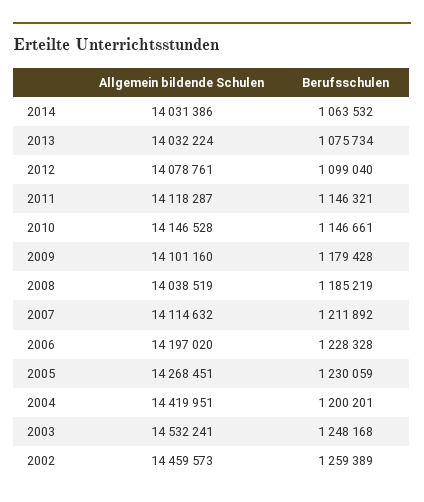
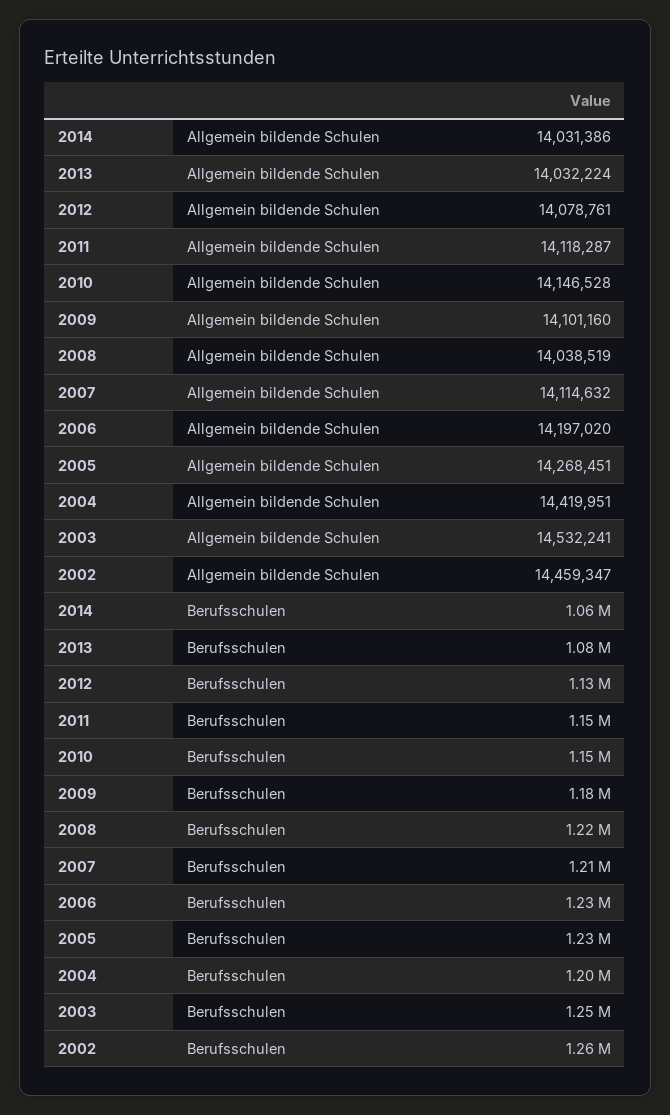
  {
    "Allgemein bildende Schulen": {
      "2014": 14031386,
      "2013": 14032224,
      "2012": 14078761,
      "2011": 14118287,
      "2010": 14146528,
      "2009": 14101160,
      "2008": 14038519,
      "2007": 14114632,
      "2006": 14197020,
      "2005": 14268451,
      "2004": 14419951,
      "2003": 14532241,
-     "2002": 14459573
+     "2002": 14459347
    },
    "Berufsschulen": {
      "2014": 1063532,
      "2013": 1075734,
-     "2012": 1099040,
+     "2012": 1130000,
      "2011": 1146321,
      "2010": 1146661,
      "2009": 1179428,
-     "2008": 1185219,
+     "2008": 1220000,
      "2007": 1211892,
      "2006": 1228328,
      "2005": 1230059,
      "2004": 1200201,
      "2003": 1248168,
      "2002": 1259389
    }
  }

